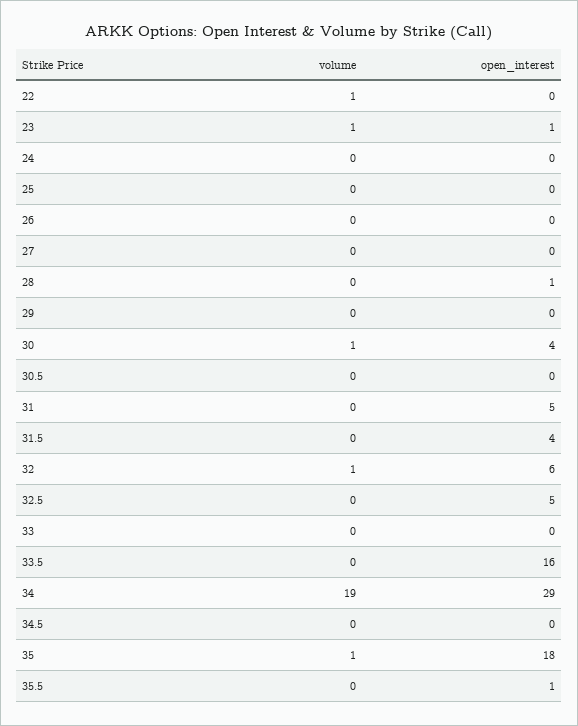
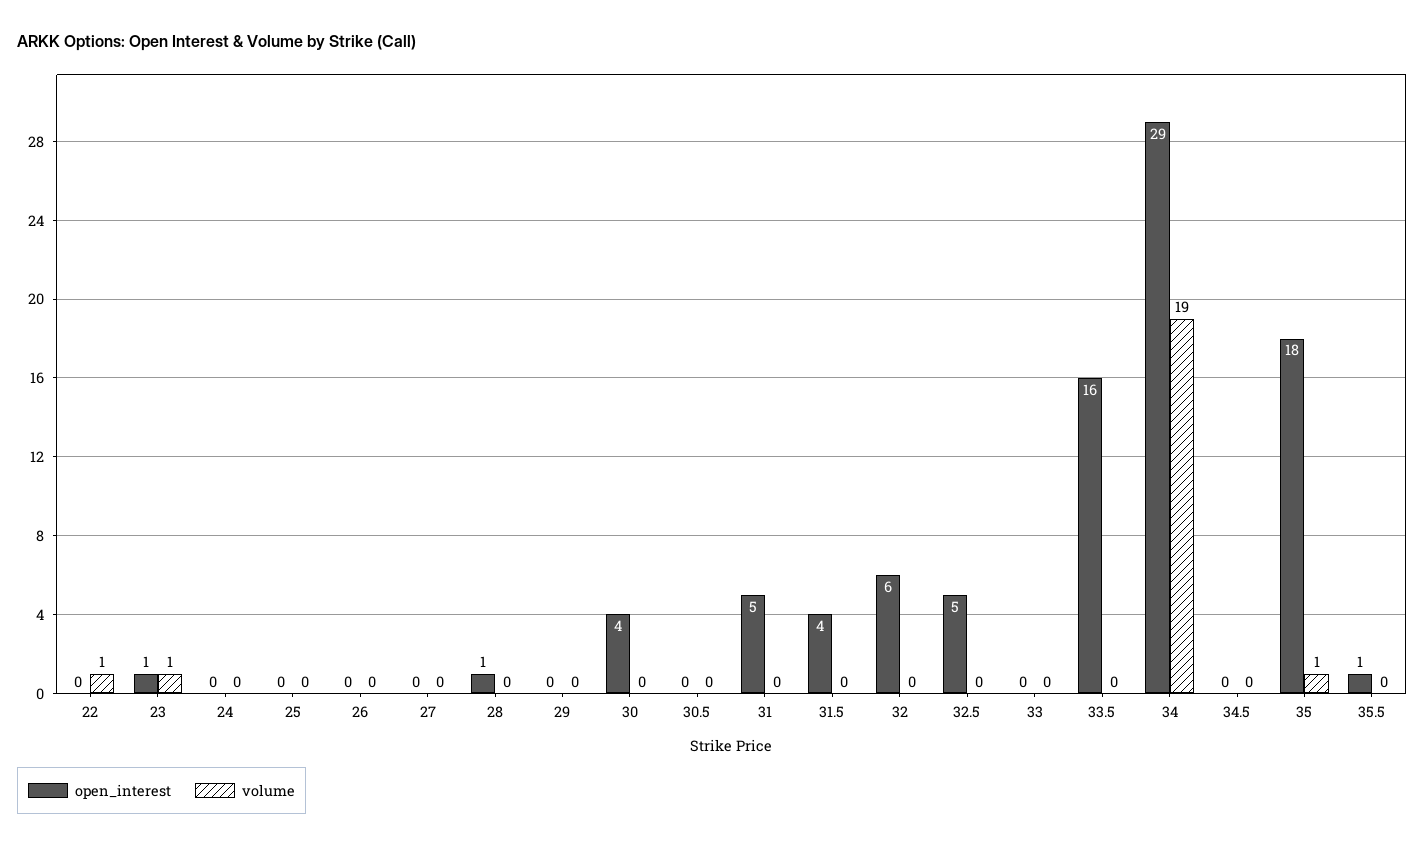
  {
    "volume": {
      "22": 1,
      "23": 1,
      "24": 0,
      "25": 0,
      "26": 0,
      "27": 0,
      "28": 0,
      "29": 0,
-     "30": 1,
+     "30": 0,
      "30.5": 0,
      "31": 0,
      "31.5": 0,
-     "32": 1,
+     "32": 0,
      "32.5": 0,
      "33": 0,
      "33.5": 0,
      "34": 19,
      "34.5": 0,
      "35": 1,
      "35.5": 0
    },
    "open_interest": {
      "22": 0,
      "23": 1,
      "24": 0,
      "25": 0,
      "26": 0,
      "27": 0,
      "28": 1,
      "29": 0,
      "30": 4,
      "30.5": 0,
      "31": 5,
      "31.5": 4,
      "32": 6,
      "32.5": 5,
      "33": 0,
      "33.5": 16,
      "34": 29,
      "34.5": 0,
      "35": 18,
      "35.5": 1
    }
  }

